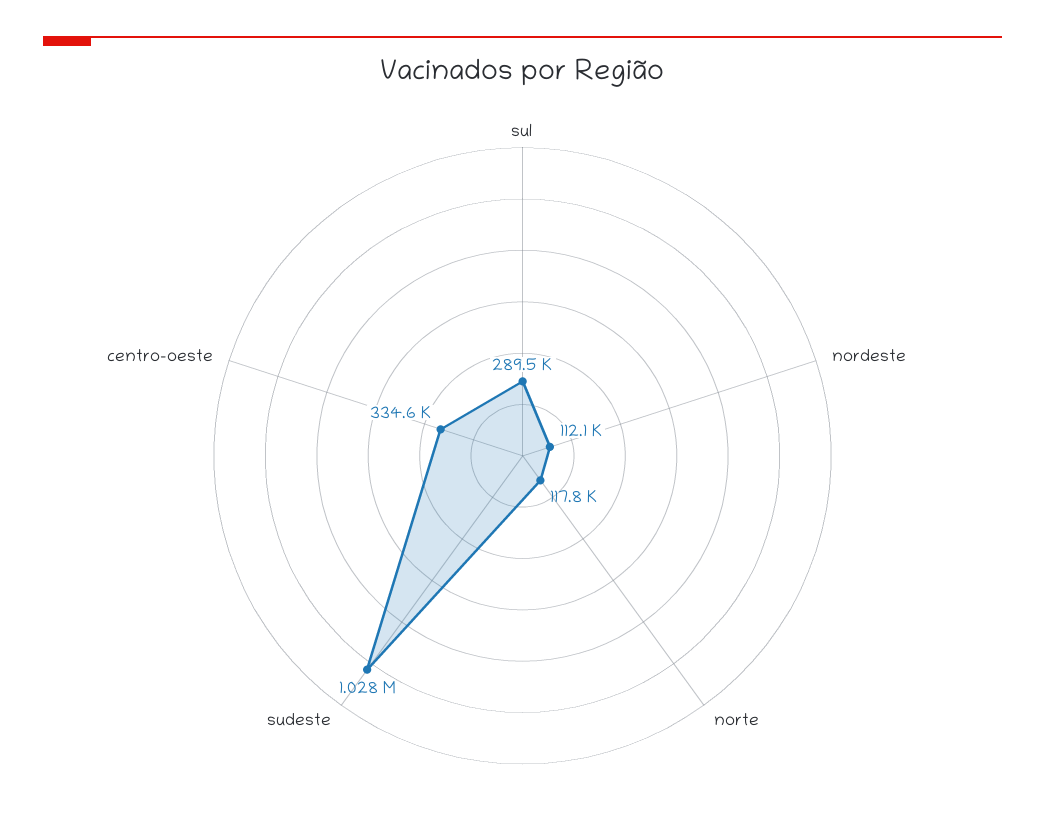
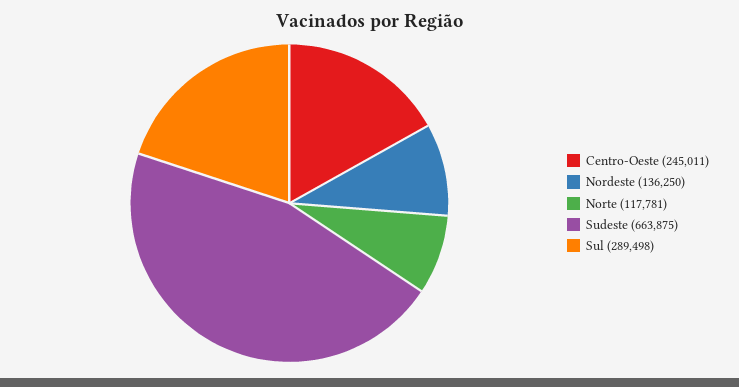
  {
    "sul": 289498,
-   "nordeste": 112100,
+   "nordeste": 136250,
    "norte": 117781,
-   "sudeste": 1028000,
+   "sudeste": 663875,
-   "centro-oeste": 334600
+   "centro-oeste": 245011
  }

